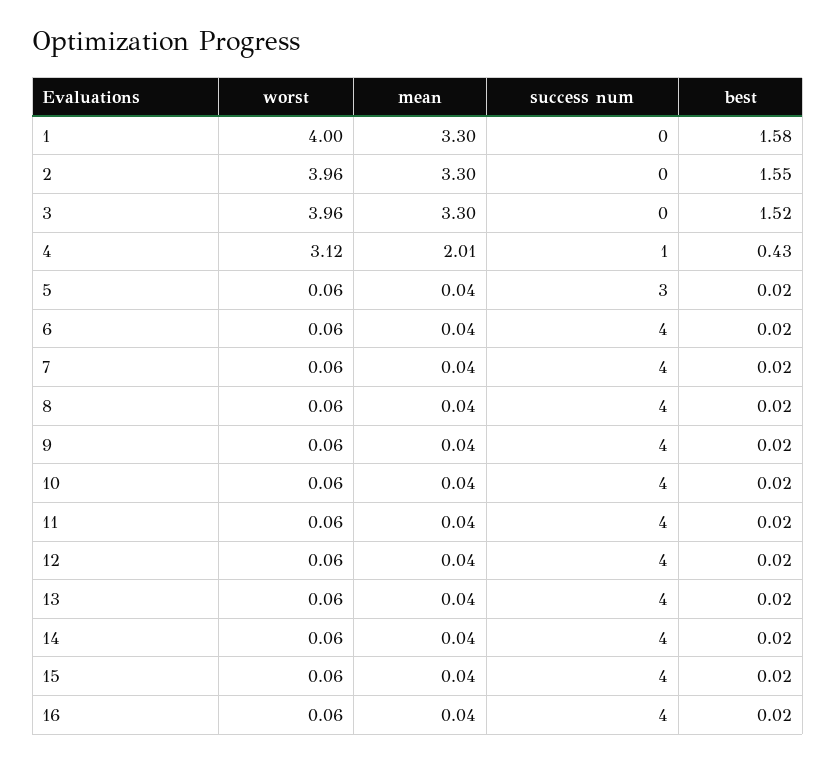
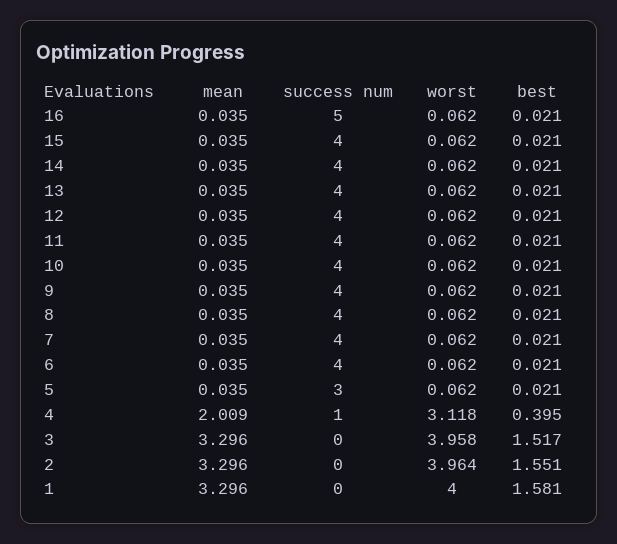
  {
    "worst": {
      "1": 4,
      "2": 3.964,
      "3": 3.958,
      "4": 3.118,
      "5": 0.062,
      "6": 0.062,
      "7": 0.062,
      "8": 0.062,
      "9": 0.062,
      "10": 0.062,
      "11": 0.062,
      "12": 0.062,
      "13": 0.062,
      "14": 0.062,
      "15": 0.062,
      "16": 0.062
    },
    "mean": {
      "1": 3.296,
      "2": 3.296,
      "3": 3.296,
      "4": 2.009,
      "5": 0.035,
      "6": 0.035,
      "7": 0.035,
      "8": 0.035,
      "9": 0.035,
      "10": 0.035,
      "11": 0.035,
      "12": 0.035,
      "13": 0.035,
      "14": 0.035,
      "15": 0.035,
      "16": 0.035
    },
    "success num": {
      "1": 0,
      "2": 0,
      "3": 0,
      "4": 1,
      "5": 3,
      "6": 4,
      "7": 4,
      "8": 4,
      "9": 4,
      "10": 4,
      "11": 4,
      "12": 4,
      "13": 4,
      "14": 4,
      "15": 4,
-     "16": 4
+     "16": 5
    },
    "best": {
      "1": 1.581,
      "2": 1.551,
      "3": 1.517,
-     "4": 0.43,
+     "4": 0.395,
      "5": 0.021,
      "6": 0.021,
      "7": 0.021,
      "8": 0.021,
      "9": 0.021,
      "10": 0.021,
      "11": 0.021,
      "12": 0.021,
      "13": 0.021,
      "14": 0.021,
      "15": 0.021,
      "16": 0.021
    }
  }

